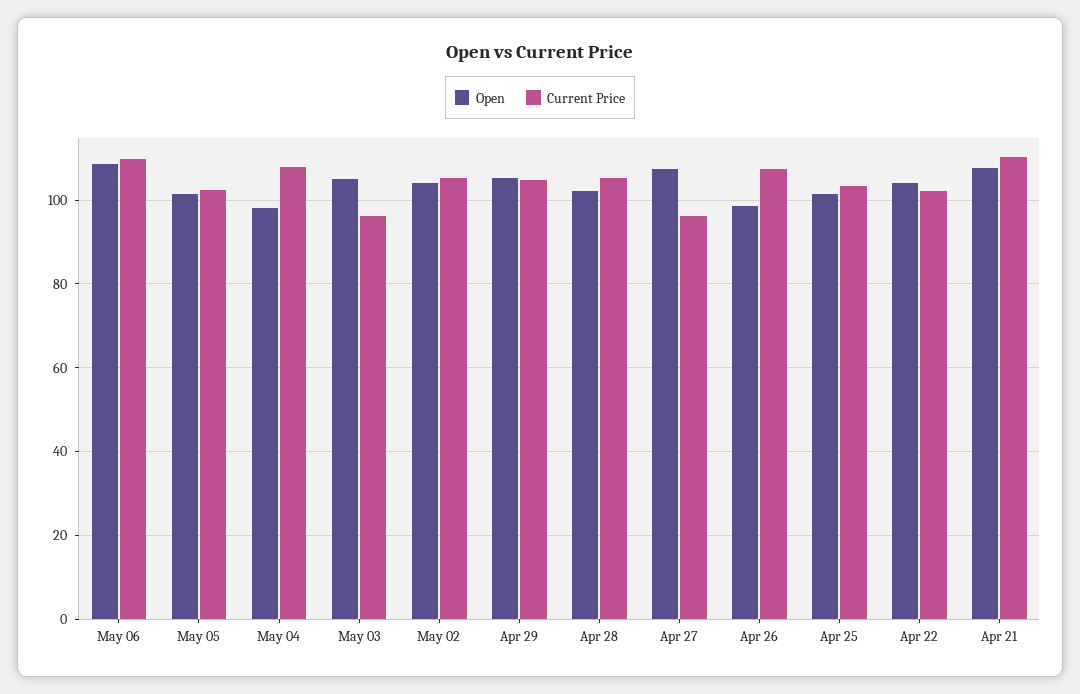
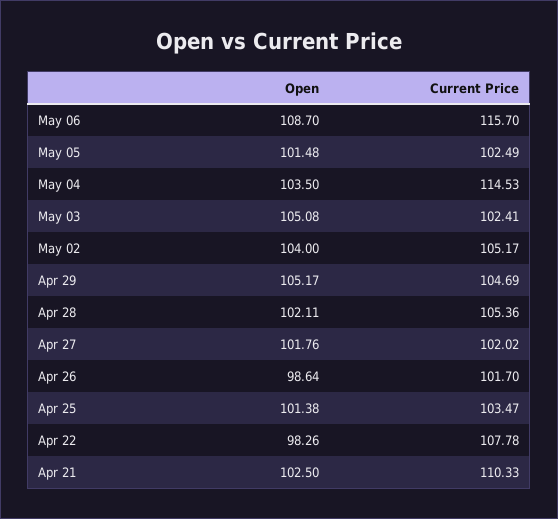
  {
    "Open": {
      "May 06": 108.7,
      "May 05": 101.48,
-     "May 04": 98,
+     "May 04": 103.5,
      "May 03": 105.08,
      "May 02": 104,
      "Apr 29": 105.17,
      "Apr 28": 102.11,
-     "Apr 27": 108,
+     "Apr 27": 101.76,
      "Apr 26": 98.64,
      "Apr 25": 101.38,
-     "Apr 22": 104,
+     "Apr 22": 98.26,
-     "Apr 21": 108
+     "Apr 21": 102.5
    },
    "Current Price": {
-     "May 06": 110,
+     "May 06": 115.7,
      "May 05": 102.49,
-     "May 04": 108,
+     "May 04": 114.53,
-     "May 03": 96,
+     "May 03": 102.41,
      "May 02": 105.17,
      "Apr 29": 104.69,
      "Apr 28": 105.36,
-     "Apr 27": 96,
+     "Apr 27": 102.02,
-     "Apr 26": 108,
+     "Apr 26": 101.7,
      "Apr 25": 103.47,
-     "Apr 22": 102,
+     "Apr 22": 107.78,
      "Apr 21": 110.33
    }
  }

